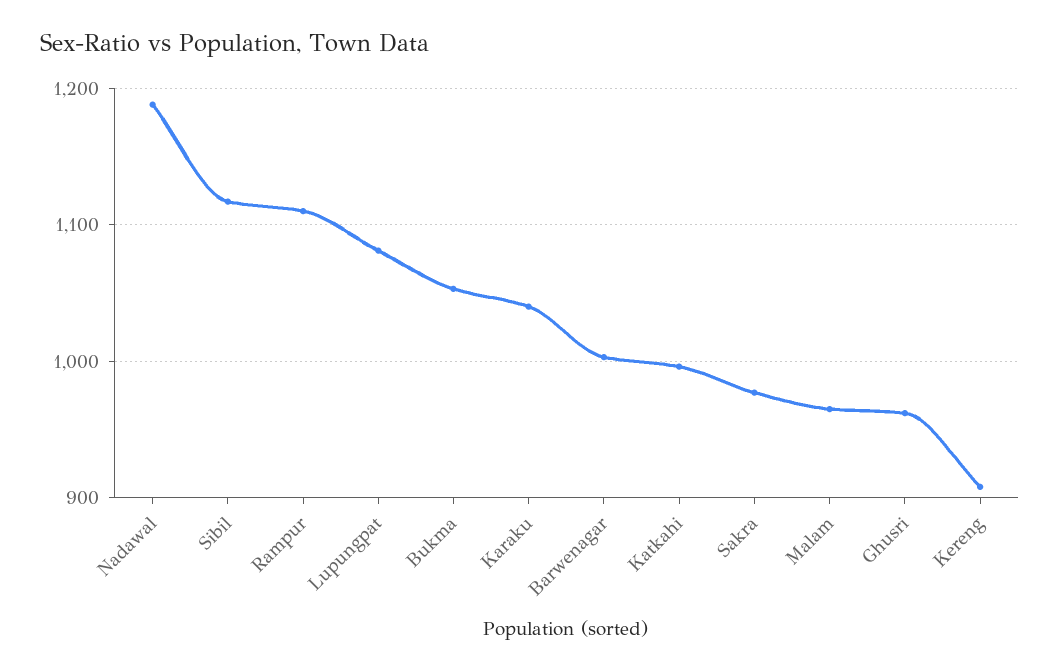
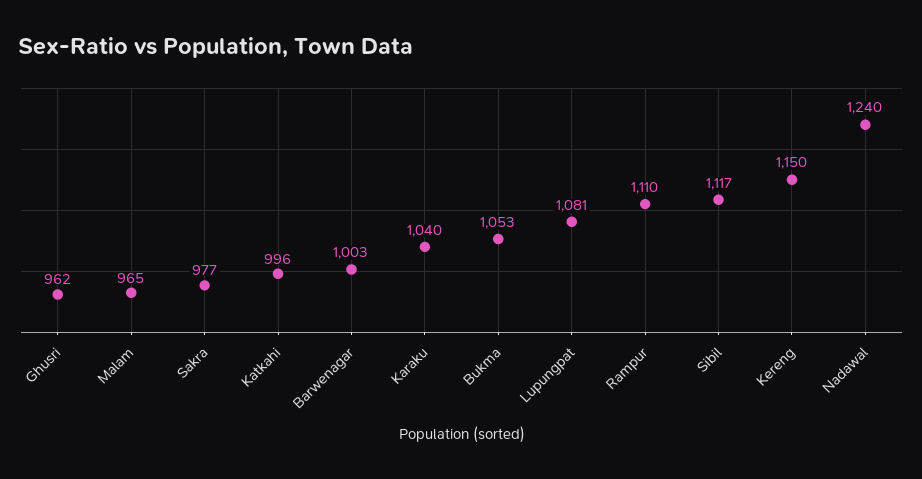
  {
-   "Nadawal": 1190,
+   "Nadawal": 1240,
    "Sibil": 1117,
    "Rampur": 1110,
    "Lupungpat": 1081,
    "Bukma": 1053,
    "Karaku": 1040,
    "Barwenagar": 1003,
    "Katkahi": 996,
    "Sakra": 977,
    "Malam": 965,
    "Ghusri": 962,
-   "Kereng": 910
+   "Kereng": 1150
  }

